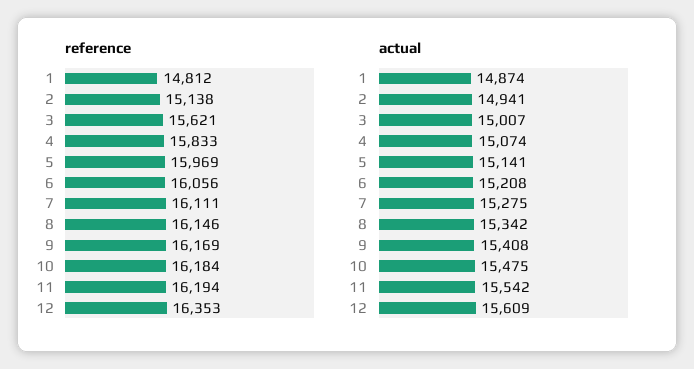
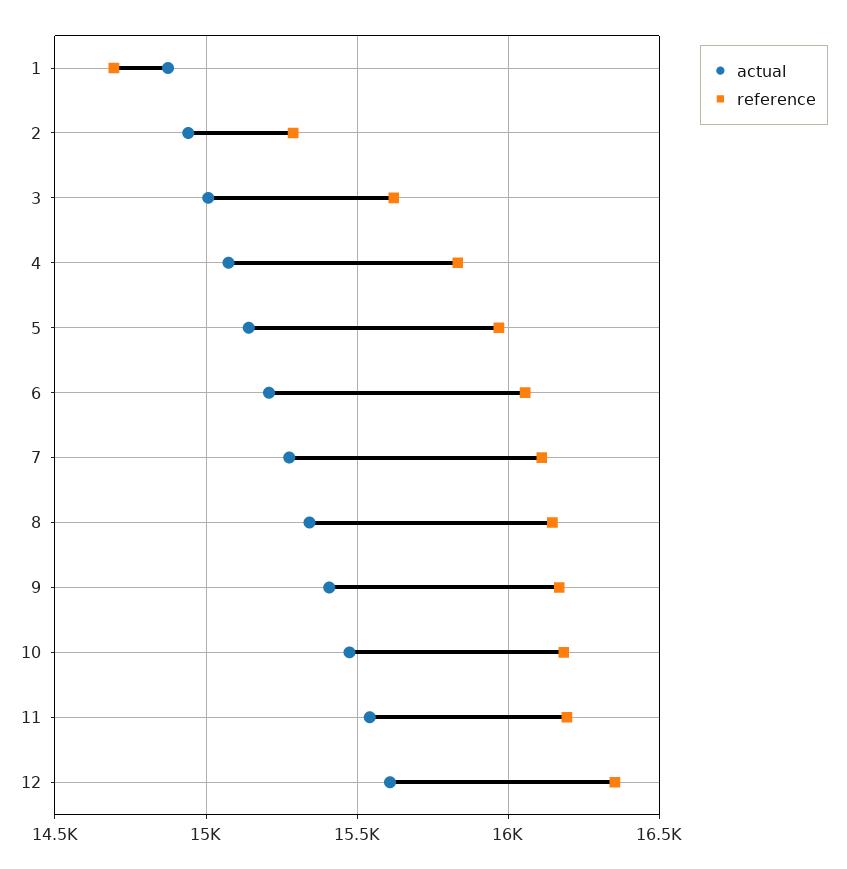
  {
    "reference": {
-     "1": 14812,
+     "1": 14700,
-     "2": 15138,
+     "2": 15300,
      "3": 15621,
      "4": 15833,
      "5": 15969,
      "6": 16056,
      "7": 16111,
      "8": 16146,
      "9": 16169,
      "10": 16184,
      "11": 16194,
      "12": 16353
    },
    "actual": {
      "1": 14874,
      "2": 14941,
      "3": 15007,
      "4": 15074,
      "5": 15141,
      "6": 15208,
      "7": 15275,
      "8": 15342,
      "9": 15408,
      "10": 15475,
      "11": 15542,
      "12": 15609
    }
  }

